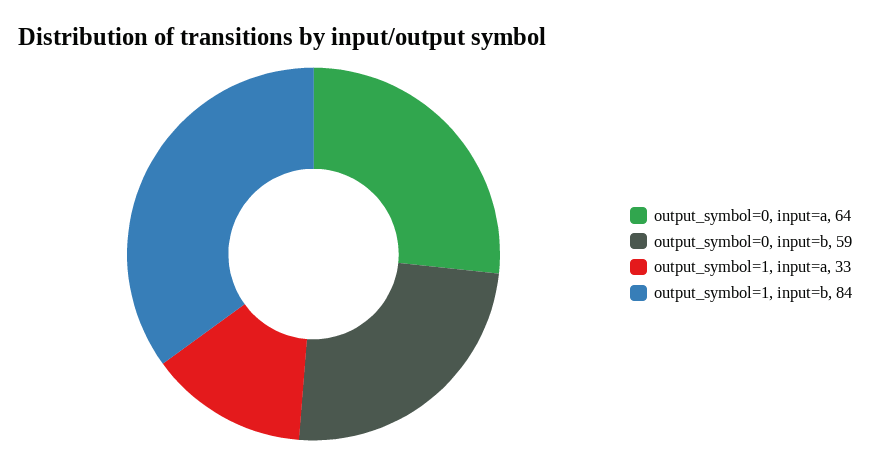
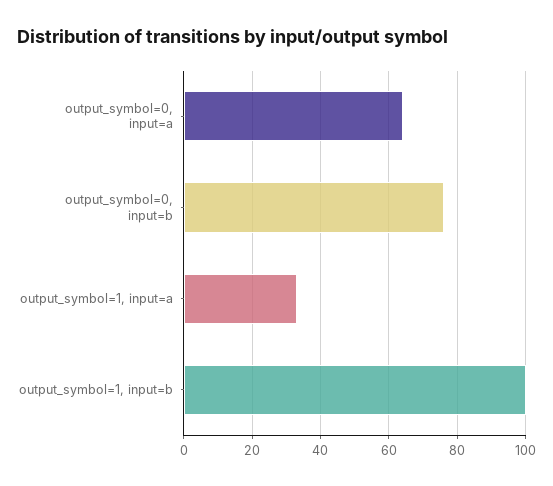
  {
    "output_symbol=0, input=a": 64,
-   "output_symbol=0, input=b": 59,
+   "output_symbol=0, input=b": 75,
    "output_symbol=1, input=a": 33,
-   "output_symbol=1, input=b": 84
+   "output_symbol=1, input=b": 100
  }

